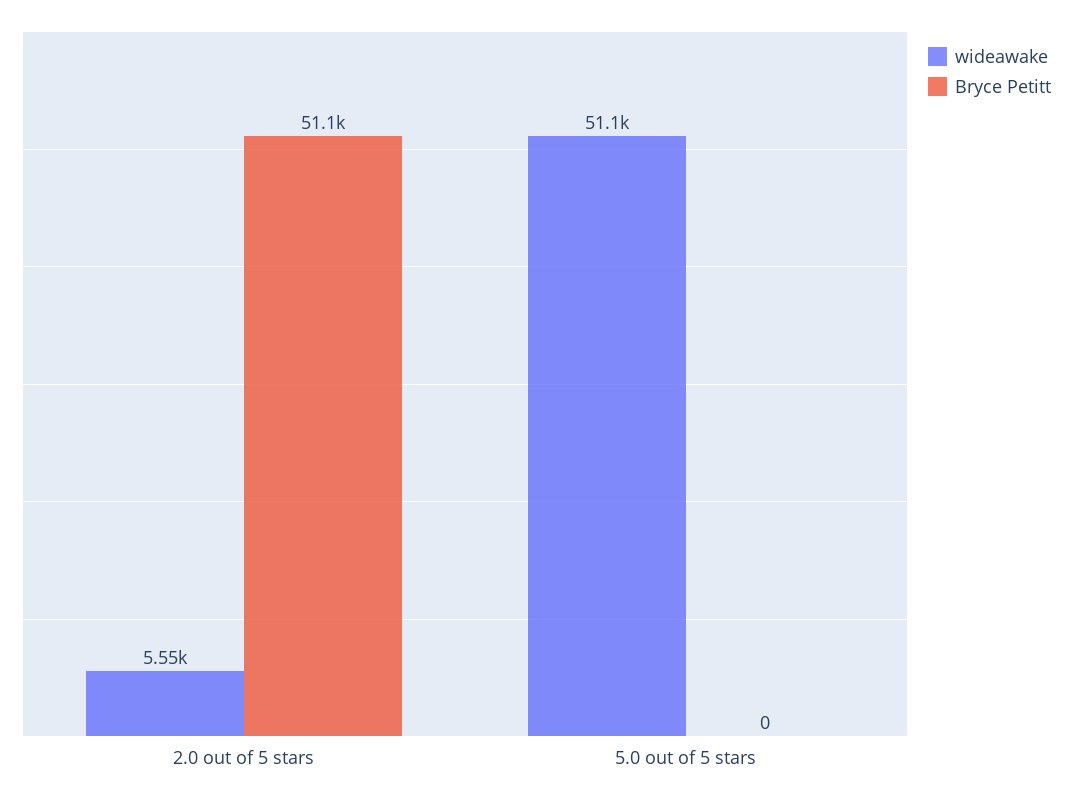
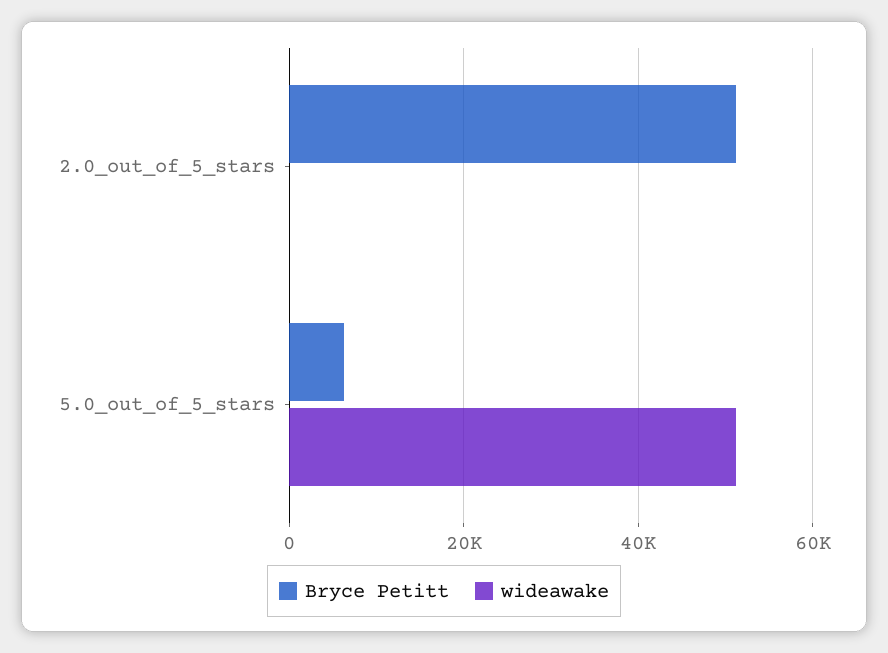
  {
    "wideawake": {
-     "2.0 out of 5 stars": 5550,
+     "2.0 out of 5 stars": 0,
      "5.0 out of 5 stars": 51100
    },
    "Bryce Petitt": {
      "2.0 out of 5 stars": 51100,
-     "5.0 out of 5 stars": 0
+     "5.0 out of 5 stars": 6000
    }
  }

